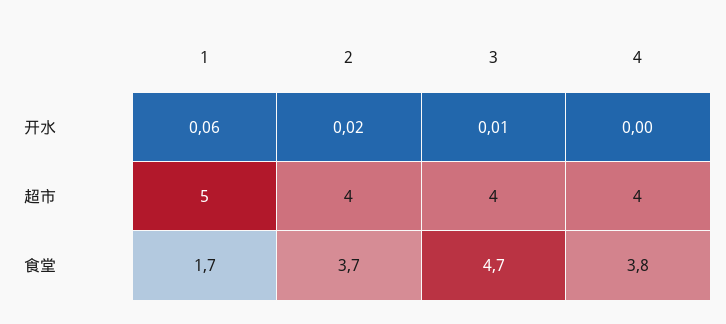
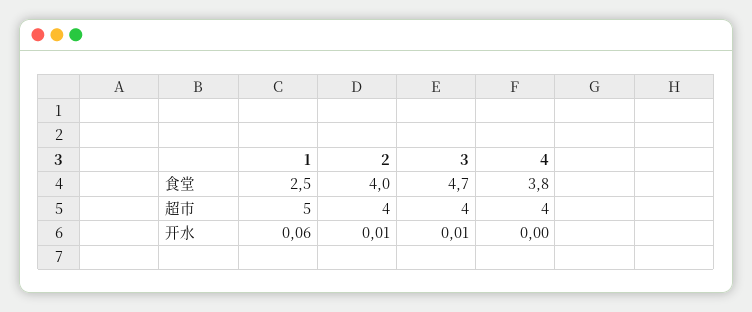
  {
    "1": {
      "开水": 0.06,
      "超市": 5,
-     "食堂": 1.7
+     "食堂": 2.5
    },
    "2": {
-     "开水": 0.02,
+     "开水": 0.01,
      "超市": 4,
-     "食堂": 3.7
+     "食堂": 4
    },
    "3": {
      "开水": 0.01,
      "超市": 4,
      "食堂": 4.7
    },
    "4": {
      "开水": 0,
      "超市": 4,
      "食堂": 3.8
    }
  }

